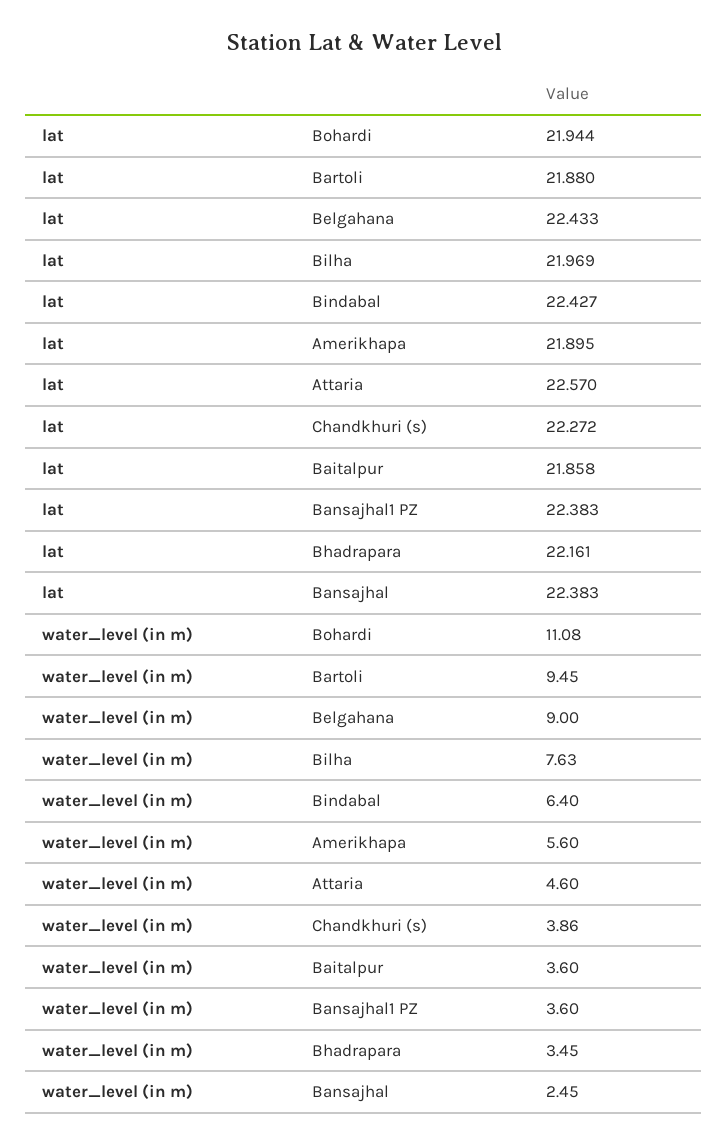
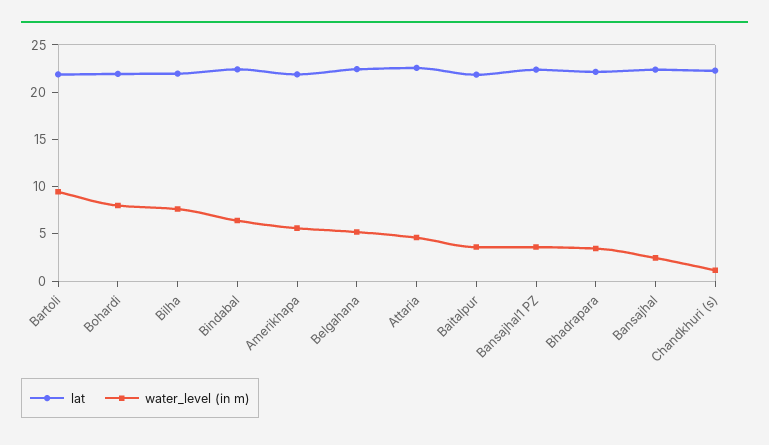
  {
    "lat": {
      "Bohardi": 21.944,
      "Bartoli": 21.88,
      "Belgahana": 22.433,
      "Bilha": 21.969,
      "Bindabal": 22.427,
      "Amerikhapa": 21.895,
      "Attaria": 22.57,
      "Chandkhuri (s)": 22.272,
      "Baitalpur": 21.858,
      "Bansajhal1 PZ": 22.383,
      "Bhadrapara": 22.161,
      "Bansajhal": 22.383
    },
    "water_level (in m)": {
-     "Bohardi": 11.08,
+     "Bohardi": 8,
      "Bartoli": 9.45,
-     "Belgahana": 9,
+     "Belgahana": 5,
      "Bilha": 7.63,
      "Bindabal": 6.4,
      "Amerikhapa": 5.6,
      "Attaria": 4.6,
-     "Chandkhuri (s)": 3.86,
+     "Chandkhuri (s)": 1,
      "Baitalpur": 3.6,
      "Bansajhal1 PZ": 3.6,
      "Bhadrapara": 3.45,
      "Bansajhal": 2.45
    }
  }

